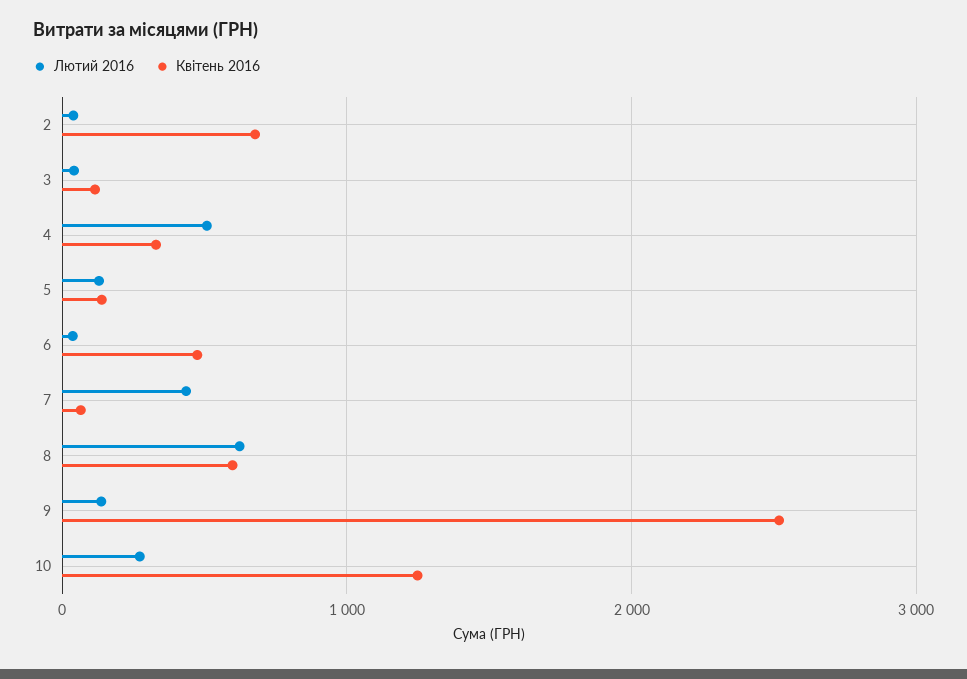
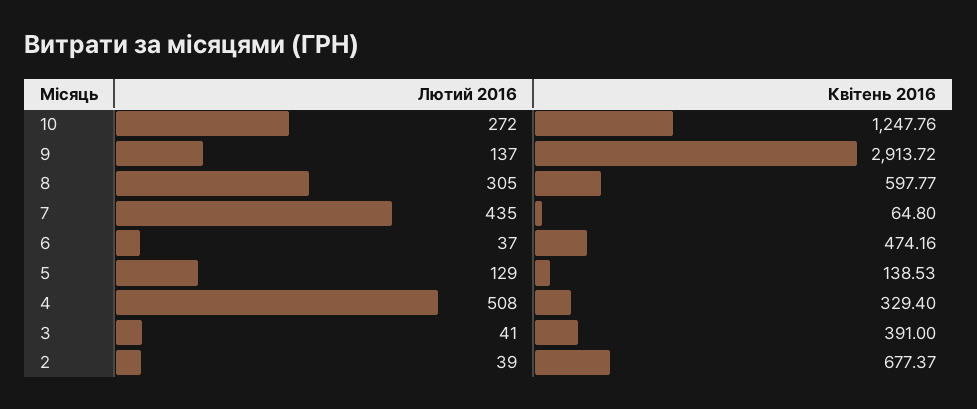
  {
    "Лютий 2016": {
      "2": 39,
      "3": 41,
      "4": 508,
      "5": 129,
      "6": 37,
      "7": 435,
-     "8": 600,
+     "8": 305,
      "9": 137,
      "10": 272
    },
    "Квітень 2016": {
      "2": 677.37,
-     "3": 100,
+     "3": 391,
      "4": 329.4,
      "5": 138.53,
      "6": 474.16,
      "7": 64.8,
      "8": 597.77,
-     "9": 2500,
+     "9": 2913.72,
      "10": 1247.76
    }
  }

